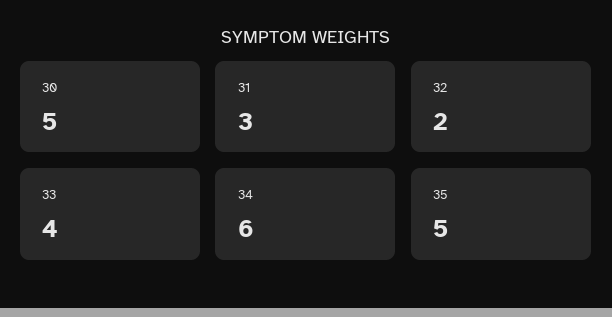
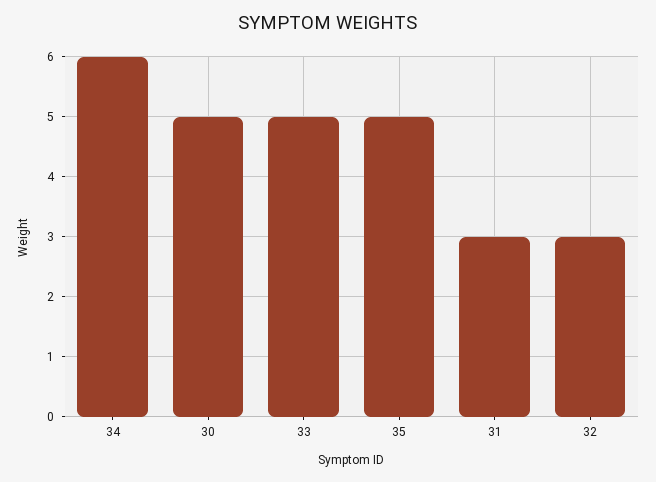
  {
    "30": 5,
    "31": 3,
-   "32": 2,
+   "32": 3,
-   "33": 4,
+   "33": 5,
    "34": 6,
    "35": 5
  }

